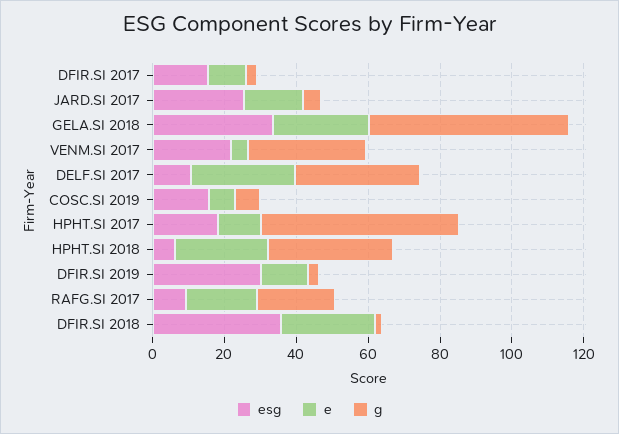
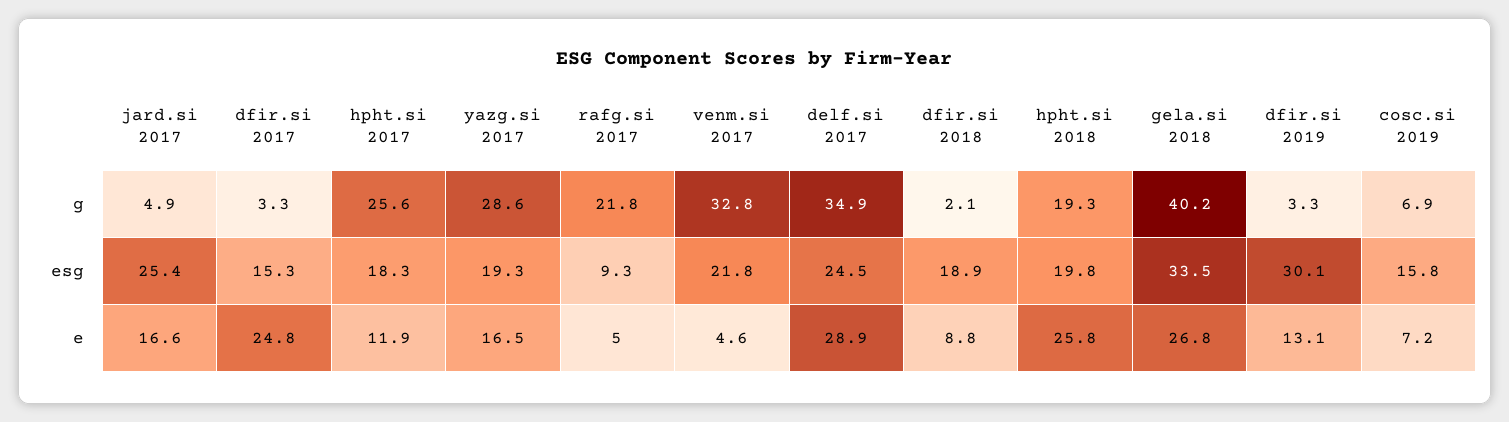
  {
    "esg": {
      "DFIR.SI 2017": 15.3,
      "JARD.SI 2017": 25.4,
      "GELA.SI 2018": 33.5,
      "VENM.SI 2017": 21.8,
-     "DELF.SI 2017": 10,
+     "DELF.SI 2017": 24.5,
      "COSC.SI 2019": 15.8,
      "HPHT.SI 2017": 18.3,
-     "HPHT.SI 2018": 5,
+     "HPHT.SI 2018": 19.8,
      "DFIR.SI 2019": 30.1,
      "RAFG.SI 2017": 9.3,
-     "DFIR.SI 2018": 35
+     "DFIR.SI 2018": 18.9,
+     "yazg.si 2017": 19.3
    },
    "e": {
-     "DFIR.SI 2017": 10,
+     "DFIR.SI 2017": 24.8,
      "JARD.SI 2017": 16.6,
      "GELA.SI 2018": 26.8,
      "VENM.SI 2017": 4.6,
      "DELF.SI 2017": 28.9,
      "COSC.SI 2019": 7.2,
      "HPHT.SI 2017": 11.9,
      "HPHT.SI 2018": 25.8,
      "DFIR.SI 2019": 13.1,
-     "RAFG.SI 2017": 20,
+     "RAFG.SI 2017": 5,
-     "DFIR.SI 2018": 25
+     "DFIR.SI 2018": 8.8,
+     "yazg.si 2017": 16.5
    },
    "g": {
      "DFIR.SI 2017": 3.3,
      "JARD.SI 2017": 4.9,
-     "GELA.SI 2018": 55,
+     "GELA.SI 2018": 40.2,
      "VENM.SI 2017": 32.8,
      "DELF.SI 2017": 34.9,
      "COSC.SI 2019": 6.9,
-     "HPHT.SI 2017": 55,
+     "HPHT.SI 2017": 25.6,
-     "HPHT.SI 2018": 35,
+     "HPHT.SI 2018": 19.3,
      "DFIR.SI 2019": 3.3,
      "RAFG.SI 2017": 21.8,
-     "DFIR.SI 2018": 2.1
+     "DFIR.SI 2018": 2.1,
+     "yazg.si 2017": 28.6
    }
  }

